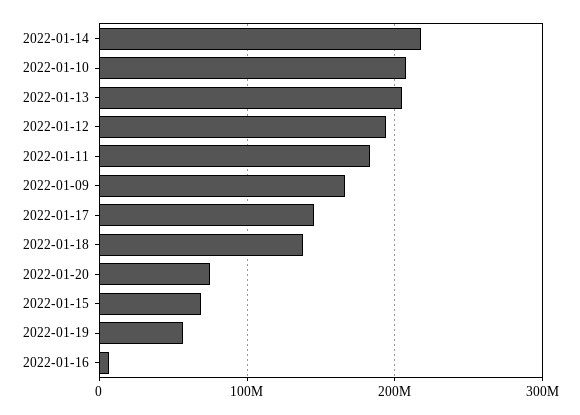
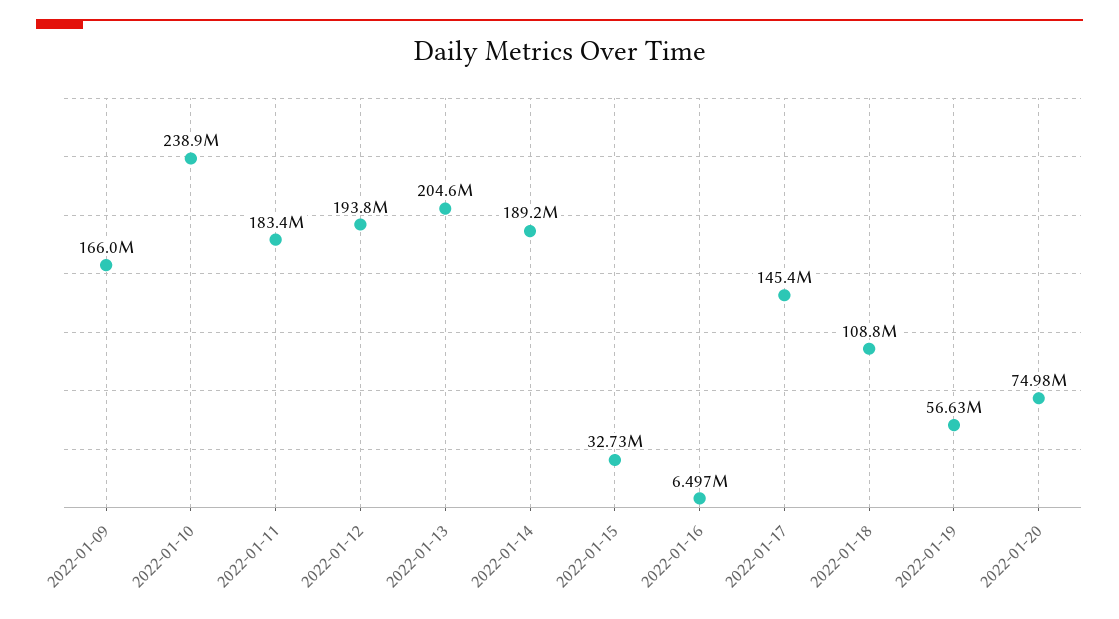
  {
-   "2022-01-14": 220000000,
+   "2022-01-14": 189200000,
-   "2022-01-10": 210000000,
+   "2022-01-10": 238900000,
    "2022-01-13": 204600000,
    "2022-01-12": 193800000,
    "2022-01-11": 183400000,
    "2022-01-09": 166000000,
    "2022-01-17": 145400000,
-   "2022-01-18": 140000000,
+   "2022-01-18": 108800000,
    "2022-01-20": 74980000,
-   "2022-01-15": 70000000,
+   "2022-01-15": 32730000,
    "2022-01-19": 56630000,
    "2022-01-16": 6497000
  }

